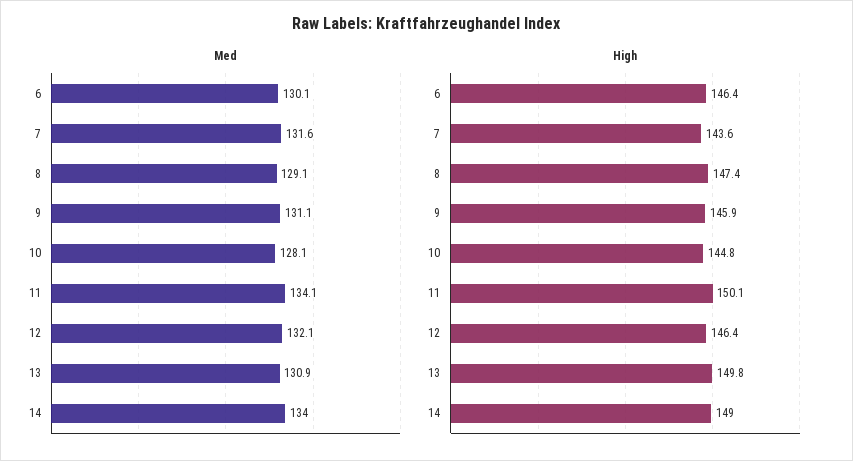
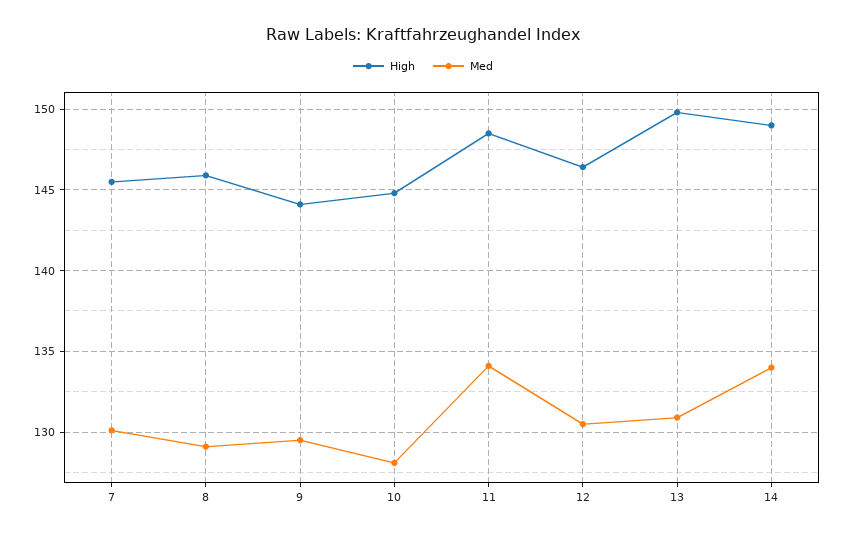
  {
    "Med": {
-     "6": 130.1,
-     "7": 131.6,
+     "7": 130,
      "8": 129.1,
-     "9": 131.1,
+     "9": 129.5,
      "10": 128.1,
      "11": 134.1,
-     "12": 132.1,
+     "12": 130.5,
      "13": 130.9,
      "14": 134
    },
    "High": {
-     "6": 146.4,
-     "7": 143.6,
+     "7": 145.5,
-     "8": 147.4,
+     "8": 146,
-     "9": 145.9,
+     "9": 144,
      "10": 144.8,
-     "11": 150.1,
+     "11": 148.5,
      "12": 146.4,
      "13": 149.8,
      "14": 149
    }
  }

